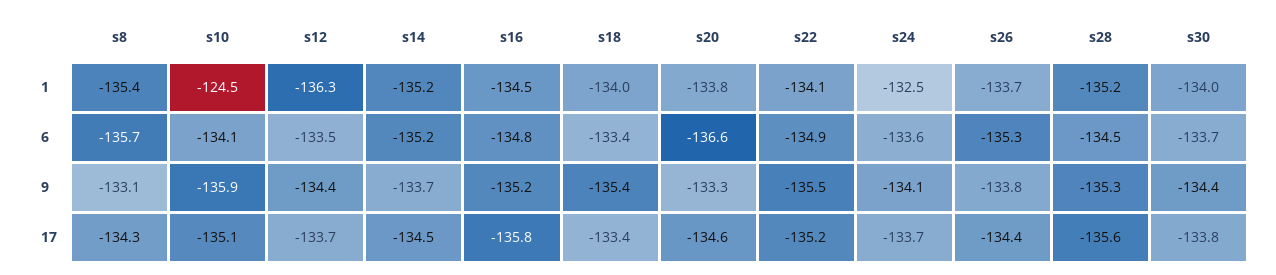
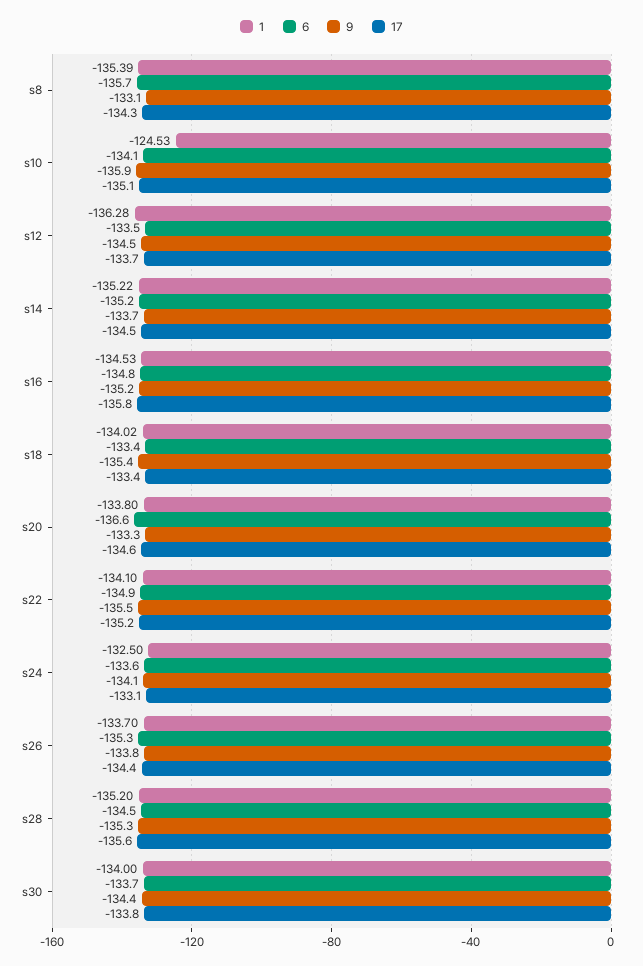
  {
    "1": {
      "s8": -135.39,
      "s10": -124.53,
      "s12": -136.28,
      "s14": -135.22,
      "s16": -134.53,
      "s18": -134.02,
      "s20": -133.8,
      "s22": -134.1,
      "s24": -132.5,
      "s26": -133.7,
      "s28": -135.2,
      "s30": -134
    },
    "6": {
      "s8": -135.7,
      "s10": -134.1,
      "s12": -133.5,
      "s14": -135.2,
      "s16": -134.8,
      "s18": -133.4,
      "s20": -136.6,
      "s22": -134.9,
      "s24": -133.6,
      "s26": -135.3,
      "s28": -134.5,
      "s30": -133.7
    },
    "9": {
      "s8": -133.1,
      "s10": -135.9,
-     "s12": -134.4,
+     "s12": -134.5,
      "s14": -133.7,
      "s16": -135.2,
      "s18": -135.4,
      "s20": -133.3,
      "s22": -135.5,
      "s24": -134.1,
      "s26": -133.8,
      "s28": -135.3,
      "s30": -134.4
    },
    "17": {
      "s8": -134.3,
      "s10": -135.1,
      "s12": -133.7,
      "s14": -134.5,
      "s16": -135.8,
      "s18": -133.4,
      "s20": -134.6,
      "s22": -135.2,
-     "s24": -133.7,
+     "s24": -133.1,
      "s26": -134.4,
      "s28": -135.6,
      "s30": -133.8
    }
  }

